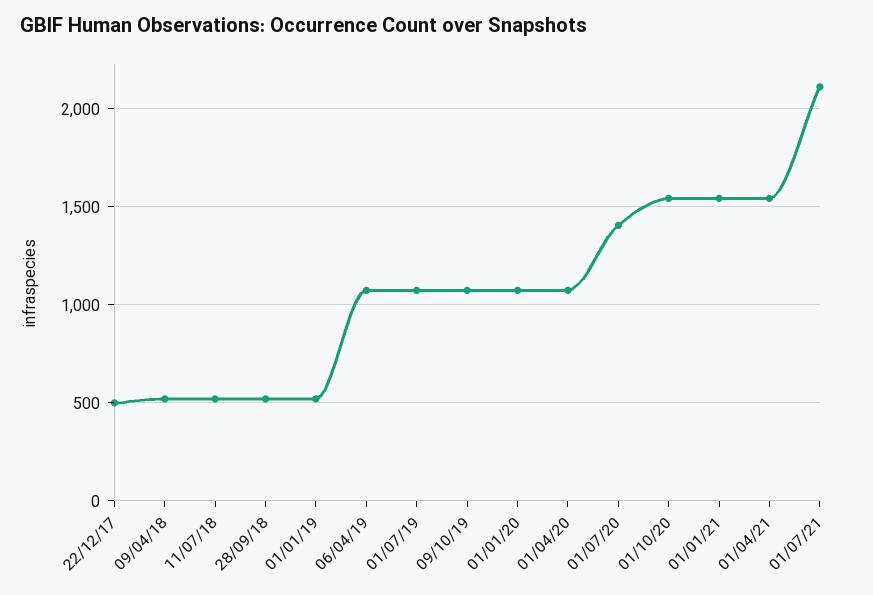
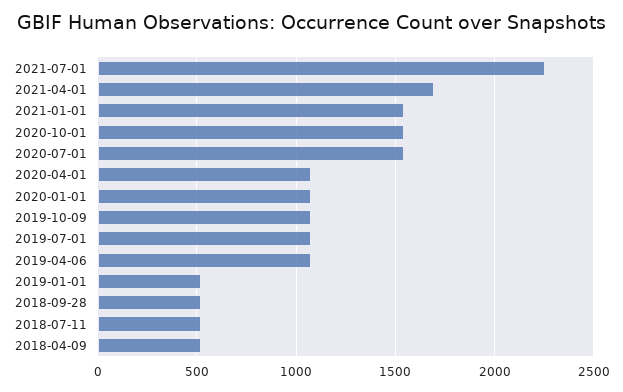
  {
-   "22/12/17": 500,
    "09/04/18": 500,
    "11/07/18": 500,
    "28/09/18": 500,
    "01/01/19": 500,
    "06/04/19": 1050,
    "01/07/19": 1050,
    "09/10/19": 1050,
    "01/01/20": 1050,
    "01/04/20": 1050,
-   "01/07/20": 1400,
+   "01/07/20": 1550,
    "01/10/20": 1550,
    "01/01/21": 1550,
-   "01/04/21": 1550,
+   "01/04/21": 1700,
-   "01/07/21": 2100
+   "01/07/21": 2250
  }

